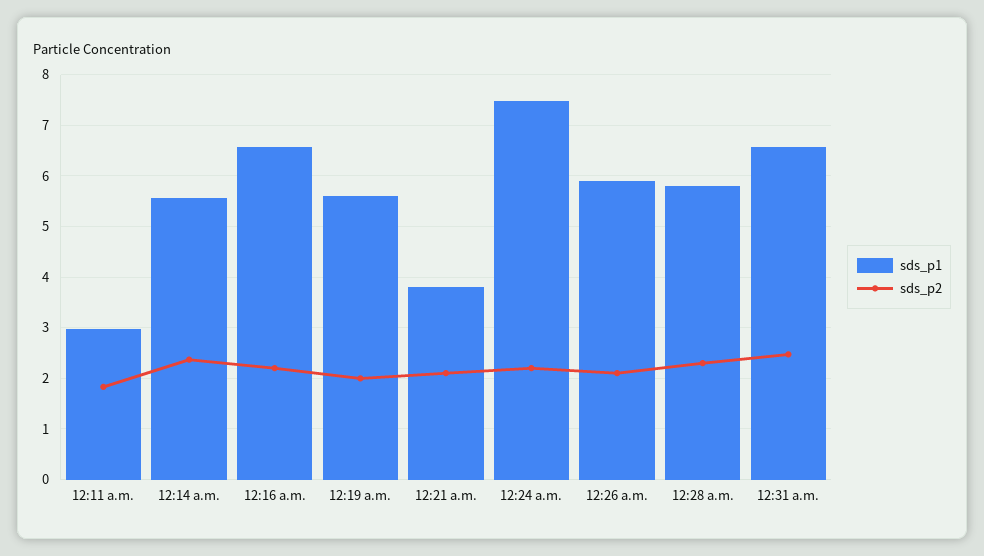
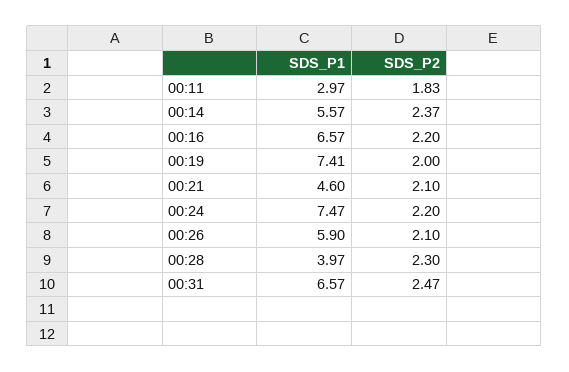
  {
    "sds_p1": {
      "12:11 a.m.": 2.97,
      "12:14 a.m.": 5.57,
      "12:16 a.m.": 6.57,
-     "12:19 a.m.": 5.6,
+     "12:19 a.m.": 7.41,
-     "12:21 a.m.": 3.8,
+     "12:21 a.m.": 4.6,
      "12:24 a.m.": 7.47,
      "12:26 a.m.": 5.9,
-     "12:28 a.m.": 5.8,
+     "12:28 a.m.": 3.97,
      "12:31 a.m.": 6.57
    },
    "sds_p2": {
      "12:11 a.m.": 1.83,
      "12:14 a.m.": 2.37,
      "12:16 a.m.": 2.2,
      "12:19 a.m.": 2,
      "12:21 a.m.": 2.1,
      "12:24 a.m.": 2.2,
      "12:26 a.m.": 2.1,
      "12:28 a.m.": 2.3,
      "12:31 a.m.": 2.47
    }
  }

